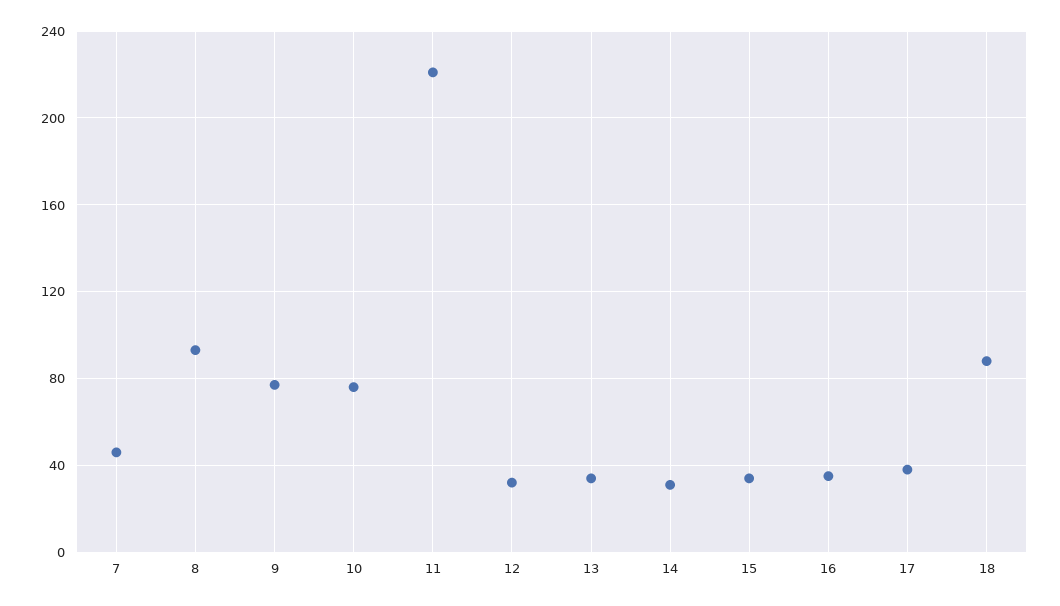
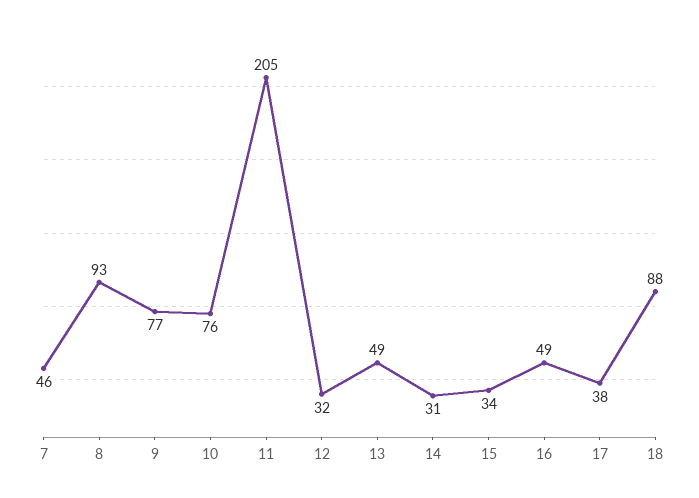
  {
    "7": 46,
    "8": 93,
    "9": 77,
    "10": 76,
-   "11": 220,
+   "11": 205,
    "12": 32,
-   "13": 35,
+   "13": 49,
    "14": 31,
    "15": 34,
-   "16": 35,
+   "16": 49,
    "17": 38,
    "18": 88
  }

